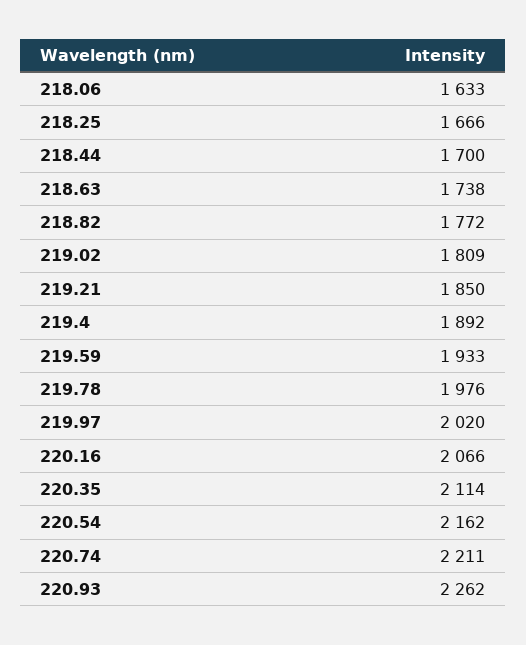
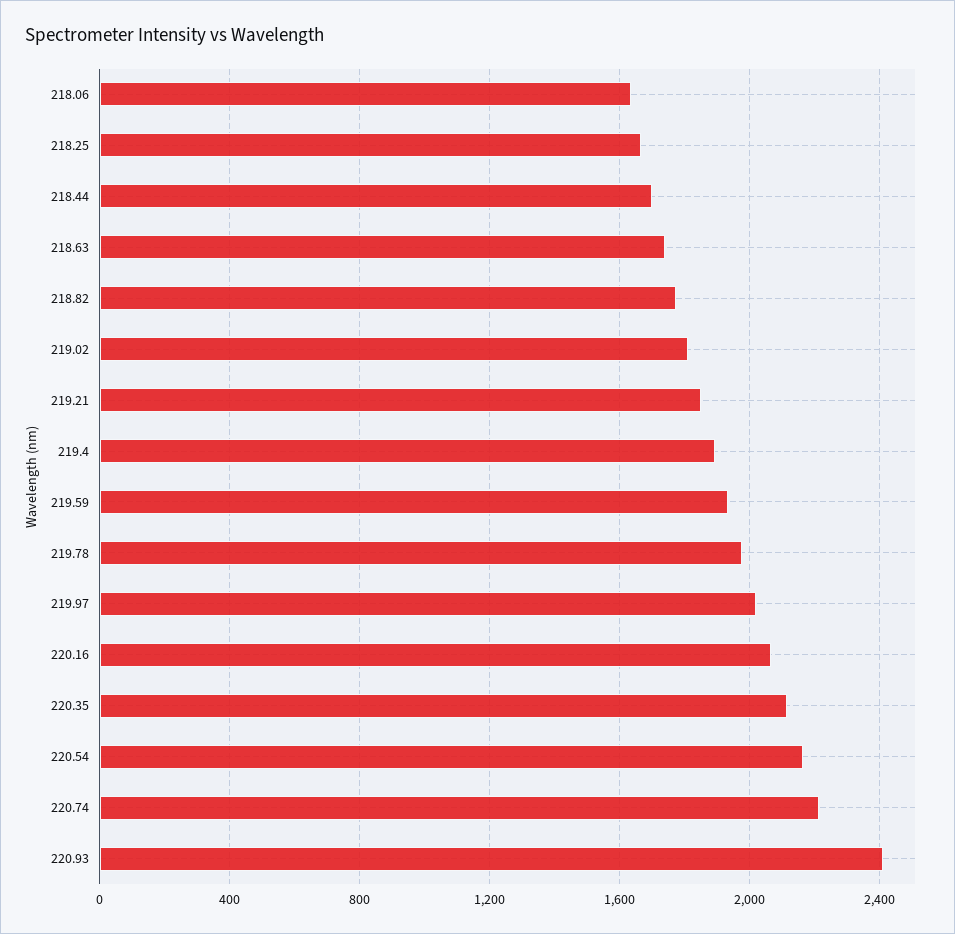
  {
    "218.06": 1633,
    "218.25": 1666,
    "218.44": 1700,
    "218.63": 1738,
    "218.82": 1772,
    "219.02": 1809,
    "219.21": 1850,
    "219.4": 1892,
    "219.59": 1933,
    "219.78": 1976,
    "219.97": 2020,
    "220.16": 2066,
    "220.35": 2114,
    "220.54": 2162,
    "220.74": 2211,
-   "220.93": 2262
+   "220.93": 2400
  }

